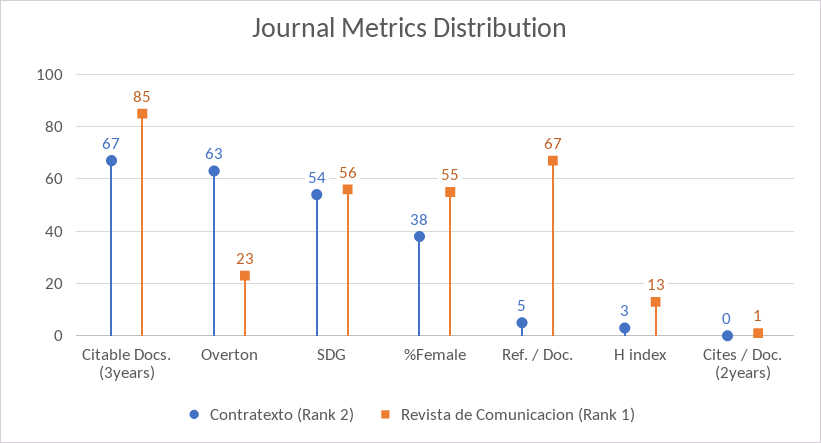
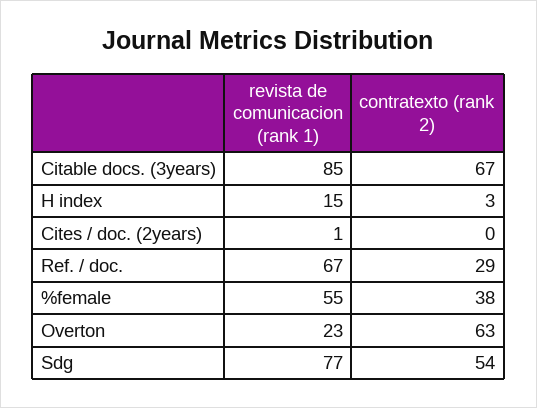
  {
    "Contratexto (Rank 2)": {
      "Citable Docs. (3years)": 67,
      "Overton": 63,
      "SDG": 54,
      "%Female": 38,
-     "Ref. / Doc.": 5,
+     "Ref. / Doc.": 29,
      "H index": 3,
      "Cites / Doc. (2years)": 0
    },
    "Revista de Comunicacion (Rank 1)": {
      "Citable Docs. (3years)": 85,
      "Overton": 23,
-     "SDG": 56,
+     "SDG": 77,
      "%Female": 55,
      "Ref. / Doc.": 67,
-     "H index": 13,
+     "H index": 15,
      "Cites / Doc. (2years)": 1
    }
  }

